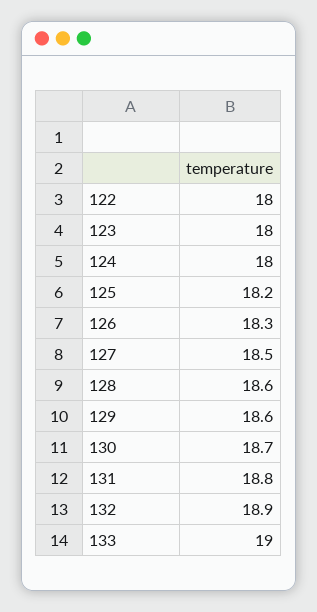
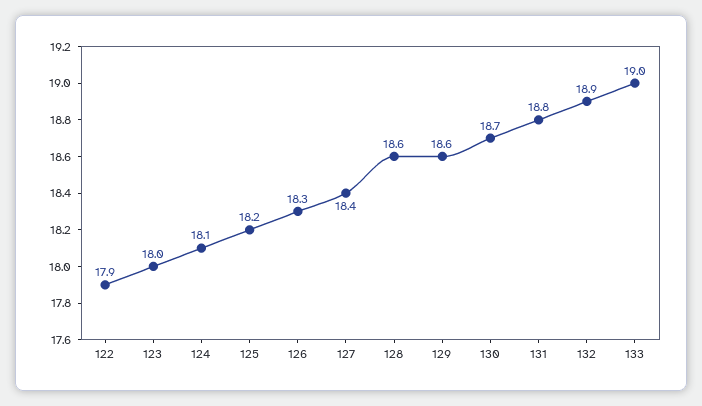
  {
-   "122": 18,
+   "122": 17.9,
    "123": 18,
-   "124": 18,
+   "124": 18.1,
    "125": 18.2,
    "126": 18.3,
-   "127": 18.5,
+   "127": 18.4,
    "128": 18.6,
    "129": 18.6,
    "130": 18.7,
    "131": 18.8,
    "132": 18.9,
    "133": 19
  }

